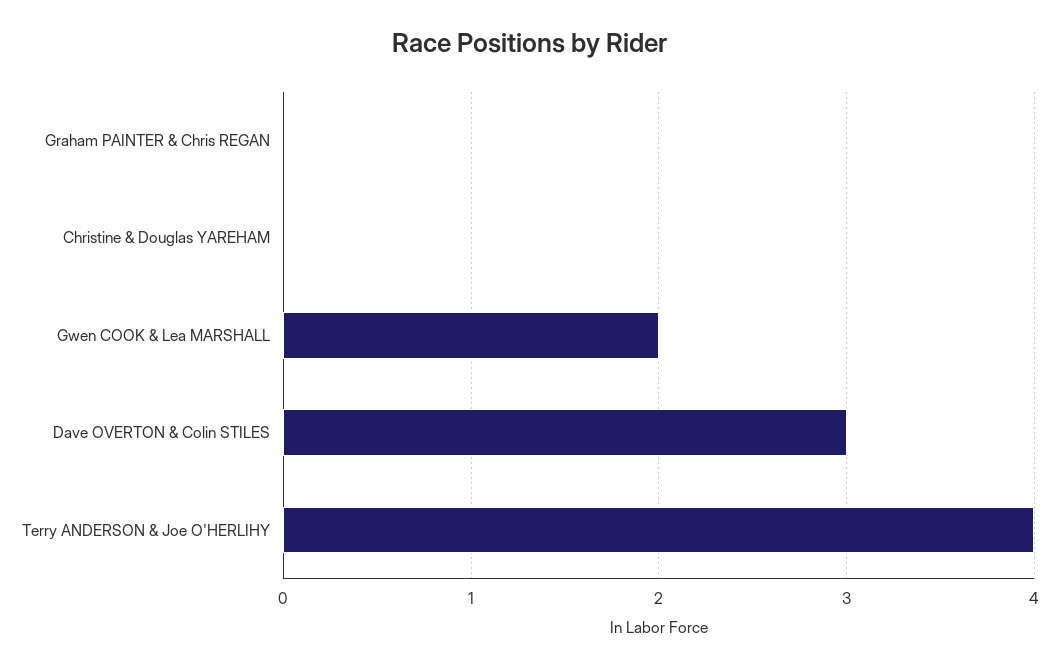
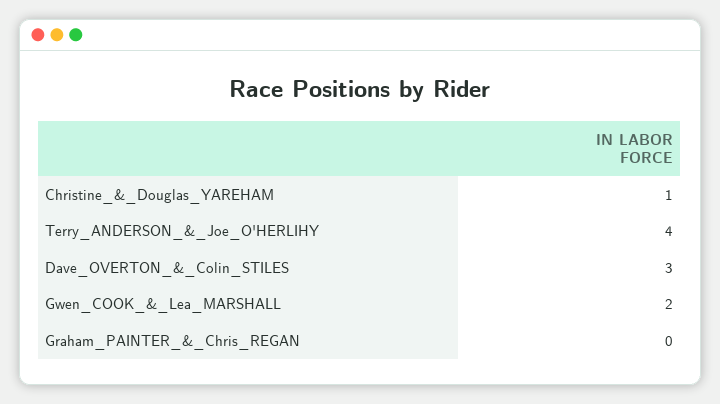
  {
    "Graham PAINTER & Chris REGAN": 0,
-   "Christine & Douglas YAREHAM": 0,
+   "Christine & Douglas YAREHAM": 1,
    "Gwen COOK & Lea MARSHALL": 2,
    "Dave OVERTON & Colin STILES": 3,
    "Terry ANDERSON & Joe O'HERLIHY": 4
  }

